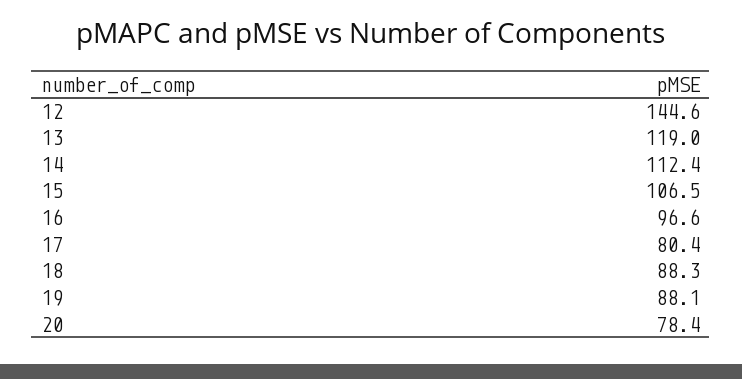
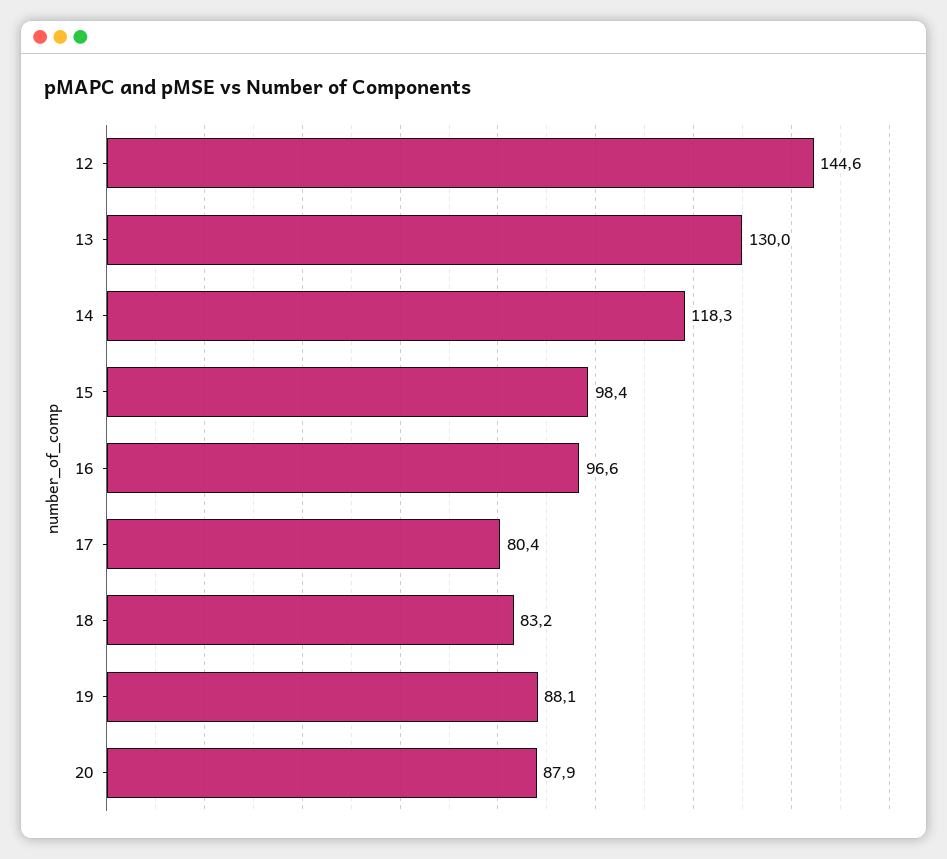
  {
    "12": 144.6,
-   "13": 119,
+   "13": 130,
-   "14": 112.4,
+   "14": 118.3,
-   "15": 106.5,
+   "15": 98.4,
    "16": 96.6,
    "17": 80.4,
-   "18": 88.3,
+   "18": 83.2,
    "19": 88.1,
-   "20": 78.4
+   "20": 87.9
  }

